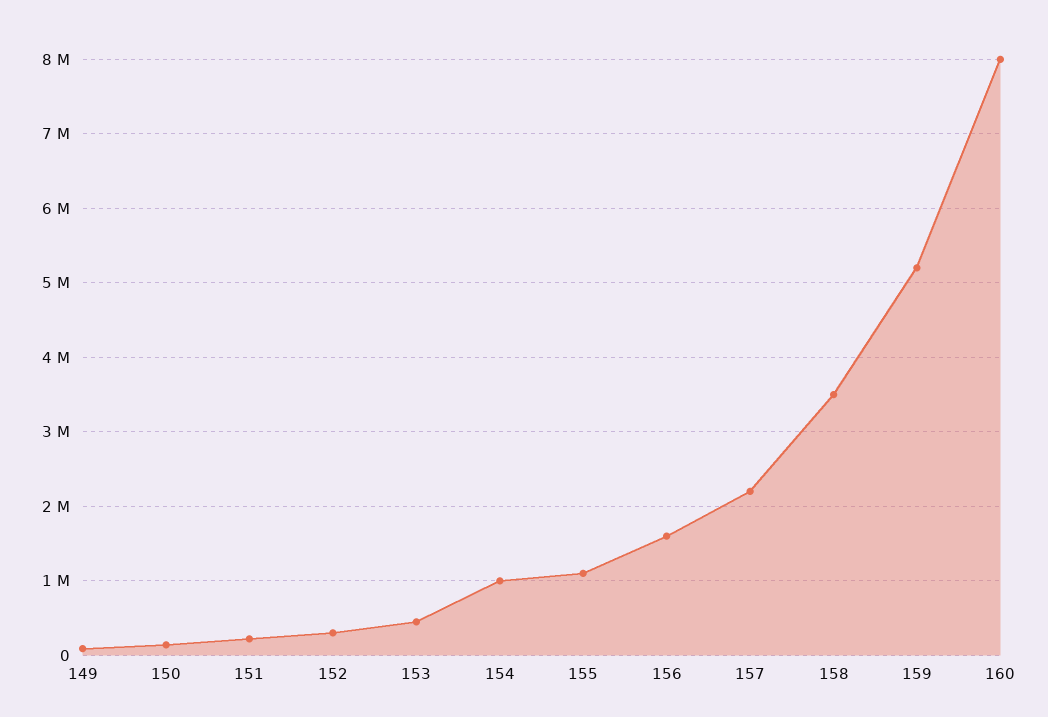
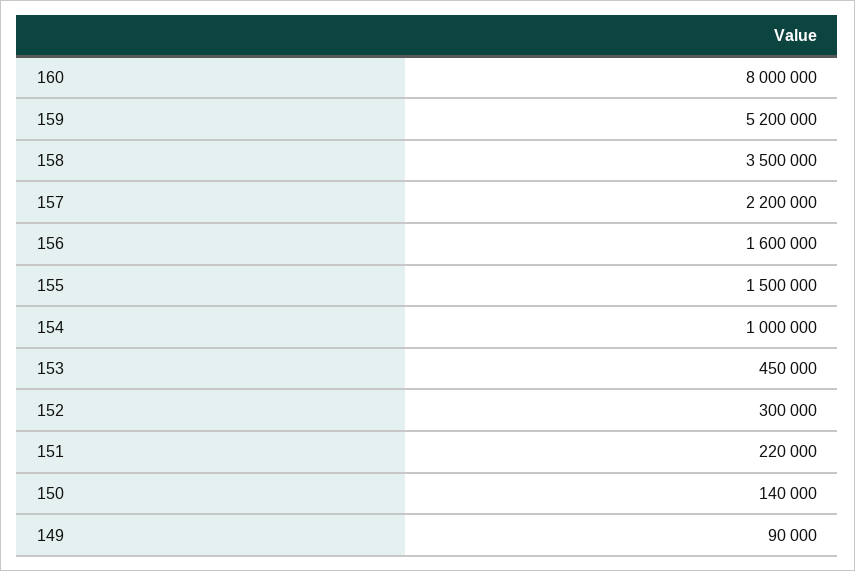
  {
    "149": 90000,
    "150": 140000,
    "151": 220000,
    "152": 300000,
    "153": 450000,
    "154": 1000000,
-   "155": 1100000,
+   "155": 1500000,
    "156": 1600000,
    "157": 2200000,
    "158": 3500000,
    "159": 5200000,
    "160": 8000000
  }

